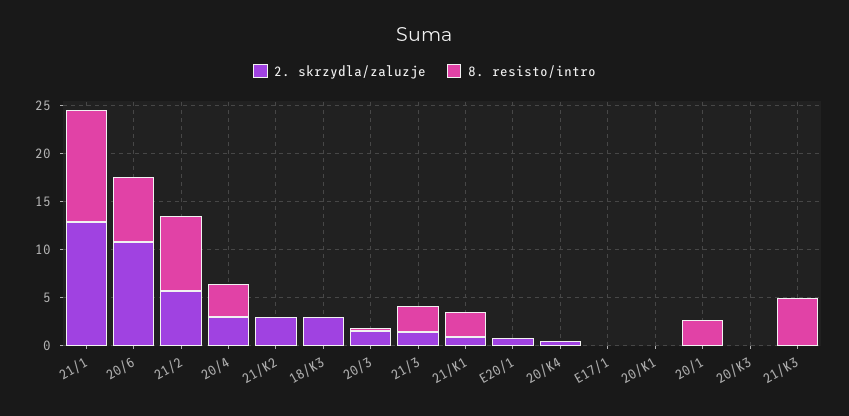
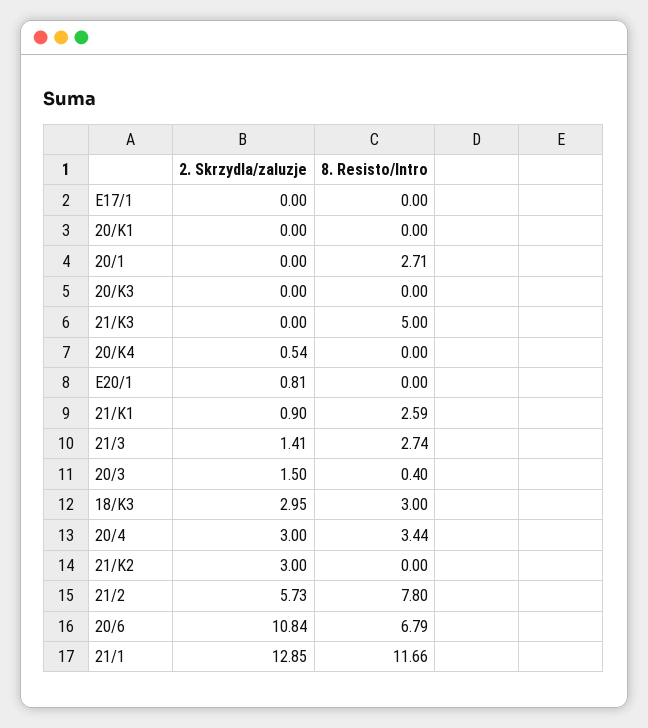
  {
    "2. skrzydla/zaluzje": {
      "21/1": 12.85,
      "20/6": 10.84,
      "21/2": 5.73,
      "20/4": 3,
      "21/K2": 3,
      "18/K3": 2.95,
      "20/3": 1.5,
      "21/3": 1.41,
      "21/K1": 0.9,
      "E20/1": 0.81,
      "20/K4": 0.54,
      "E17/1": 0,
      "20/K1": 0,
      "20/1": 0,
      "20/K3": 0,
      "21/K3": 0
    },
    "8. resisto/intro": {
      "21/1": 11.66,
      "20/6": 6.79,
      "21/2": 7.8,
      "20/4": 3.44,
      "21/K2": 0,
-     "18/K3": 0,
+     "18/K3": 3,
      "20/3": 0.4,
      "21/3": 2.74,
      "21/K1": 2.59,
      "E20/1": 0,
      "20/K4": 0,
      "E17/1": 0,
      "20/K1": 0,
      "20/1": 2.71,
      "20/K3": 0,
      "21/K3": 5
    }
  }

